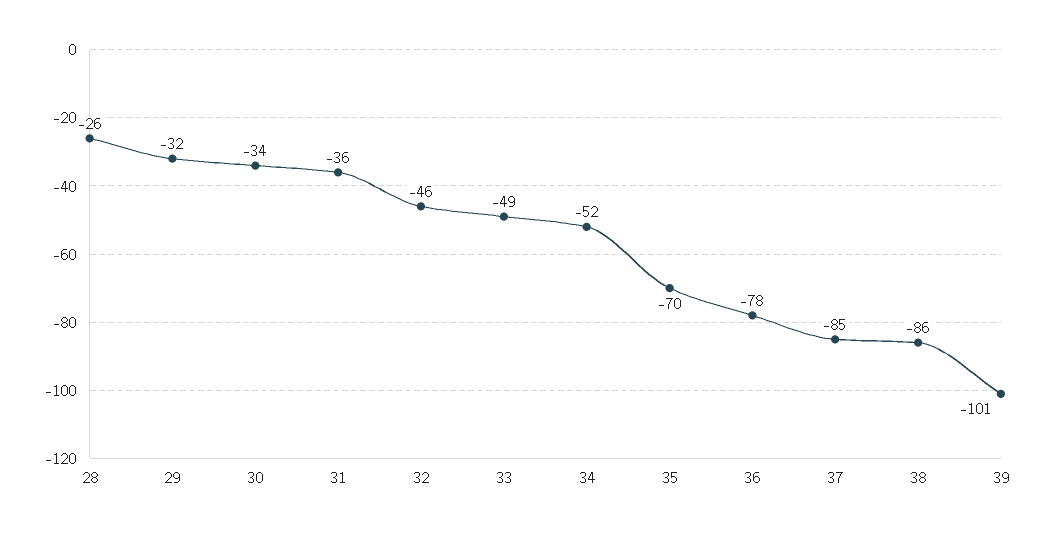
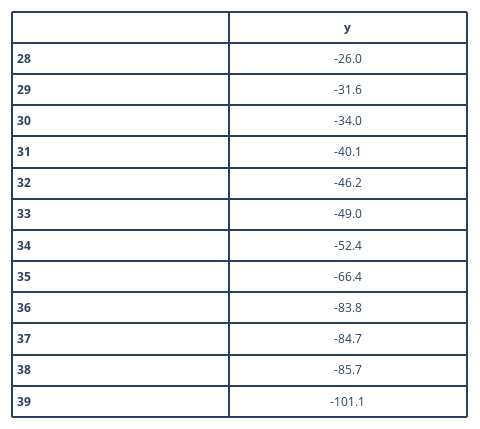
  {
    "28": -26,
    "29": -31.6,
    "30": -34,
-   "31": -36,
+   "31": -40.1,
    "32": -46.2,
    "33": -49,
    "34": -52.4,
-   "35": -70,
+   "35": -66.4,
-   "36": -78,
+   "36": -83.8,
    "37": -84.7,
    "38": -85.7,
    "39": -101.1
  }

